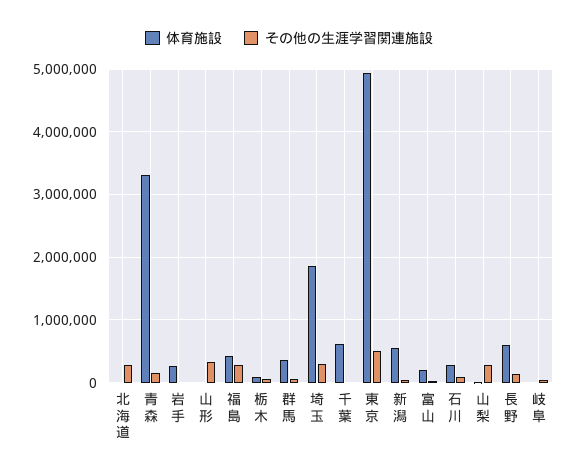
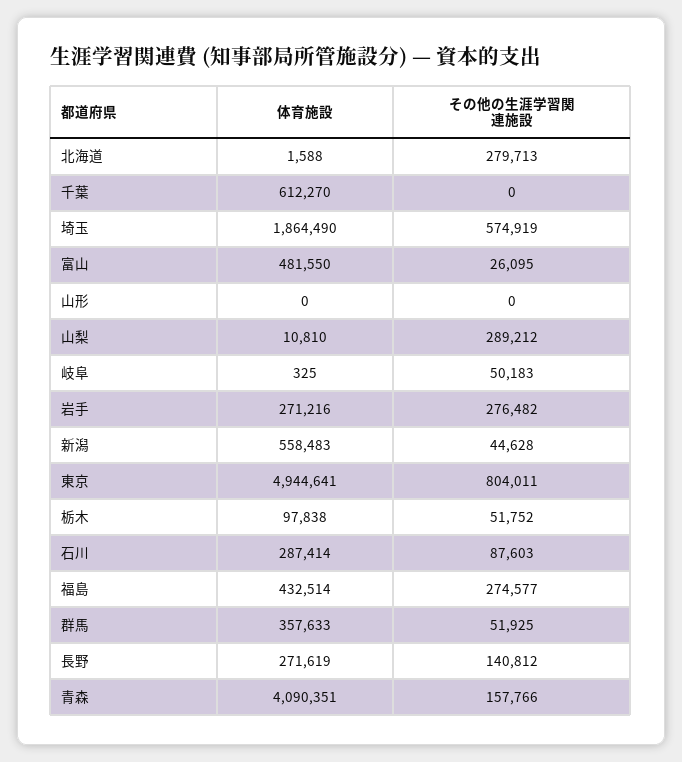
  {
    "体育施設": {
      "北海道": 1588,
-     "青森": 3300000,
+     "青森": 4090351,
      "岩手": 271216,
      "山形": 0,
      "福島": 432514,
      "栃木": 97838,
      "群馬": 357633,
      "埼玉": 1864490,
      "千葉": 612270,
      "東京": 4944641,
      "新潟": 558483,
-     "富山": 200000,
+     "富山": 481550,
      "石川": 287414,
      "山梨": 10810,
-     "長野": 600000,
+     "長野": 271619,
      "岐阜": 325
    },
    "その他の生涯学習関連施設": {
      "北海道": 279713,
      "青森": 157766,
-     "岩手": 0,
+     "岩手": 276482,
-     "山形": 300000,
+     "山形": 0,
      "福島": 274577,
      "栃木": 51752,
      "群馬": 51925,
-     "埼玉": 300000,
+     "埼玉": 574919,
      "千葉": 0,
-     "東京": 500000,
+     "東京": 804011,
      "新潟": 44628,
      "富山": 26095,
      "石川": 87603,
      "山梨": 289212,
      "長野": 140812,
      "岐阜": 50183
    }
  }

